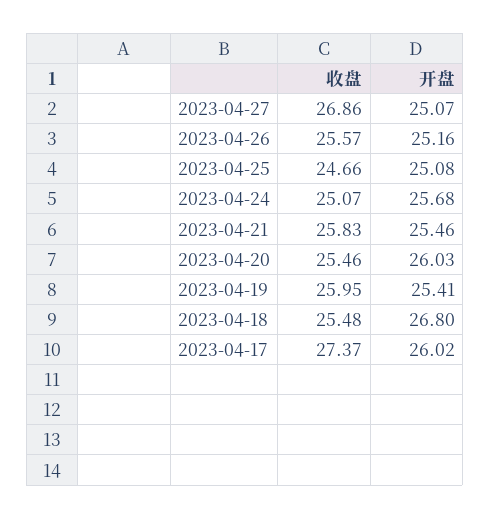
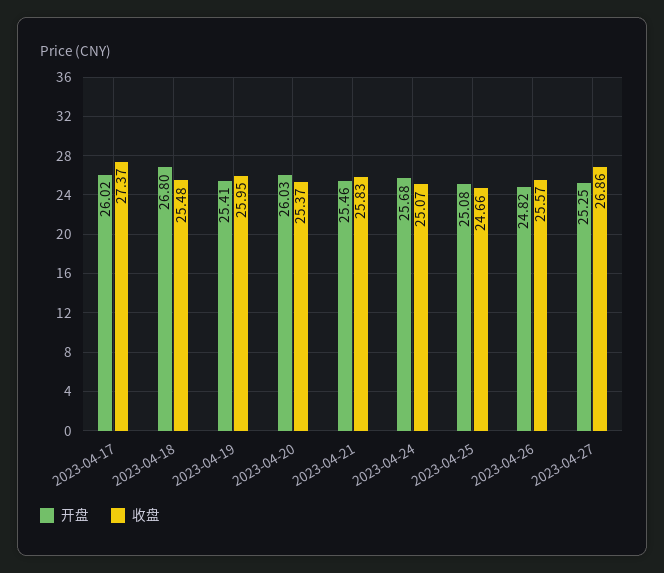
  {
    "收盘": {
      "2023-04-27": 26.86,
      "2023-04-26": 25.57,
      "2023-04-25": 24.66,
      "2023-04-24": 25.07,
      "2023-04-21": 25.83,
-     "2023-04-20": 25.46,
+     "2023-04-20": 25.37,
      "2023-04-19": 25.95,
      "2023-04-18": 25.48,
      "2023-04-17": 27.37
    },
    "开盘": {
-     "2023-04-27": 25.07,
+     "2023-04-27": 25.25,
-     "2023-04-26": 25.16,
+     "2023-04-26": 24.82,
      "2023-04-25": 25.08,
      "2023-04-24": 25.68,
      "2023-04-21": 25.46,
      "2023-04-20": 26.03,
      "2023-04-19": 25.41,
      "2023-04-18": 26.8,
      "2023-04-17": 26.02
    }
  }

